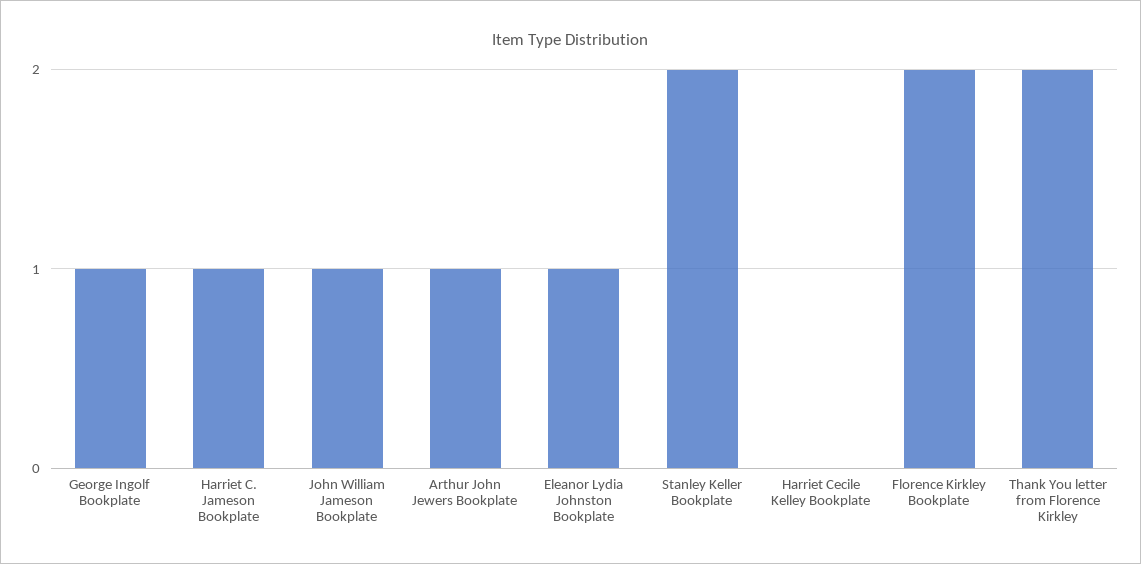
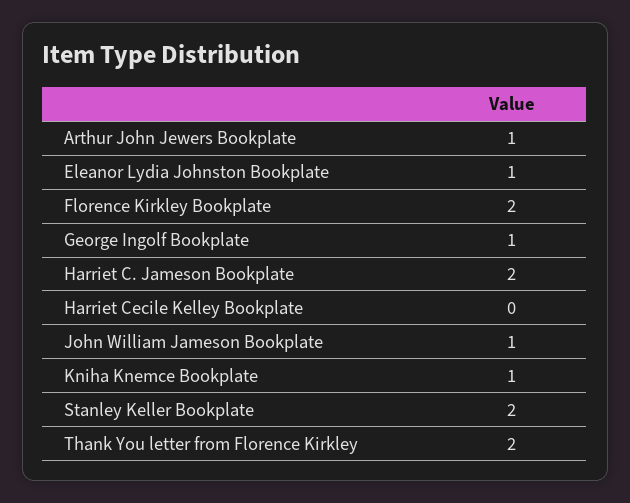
  {
    "George Ingolf Bookplate": 1,
-   "Harriet C. Jameson Bookplate": 1,
+   "Harriet C. Jameson Bookplate": 2,
    "John William Jameson Bookplate": 1,
    "Arthur John Jewers Bookplate": 1,
    "Eleanor Lydia Johnston Bookplate": 1,
    "Stanley Keller Bookplate": 2,
    "Harriet Cecile Kelley Bookplate": 0,
    "Florence Kirkley Bookplate": 2,
-   "Thank You letter from Florence Kirkley": 2
+   "Thank You letter from Florence Kirkley": 2,
+   "Kniha Knemce Bookplate": 1
  }

